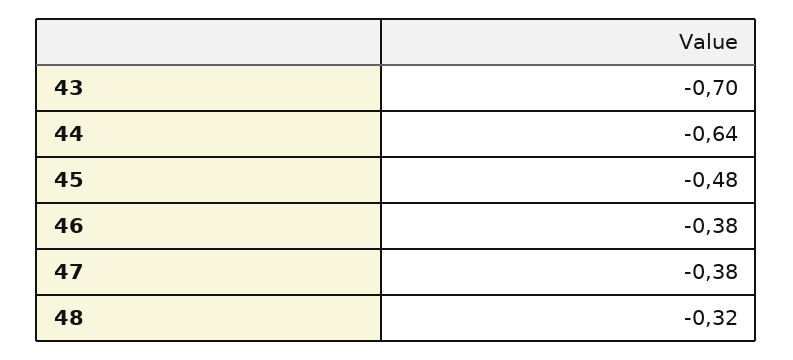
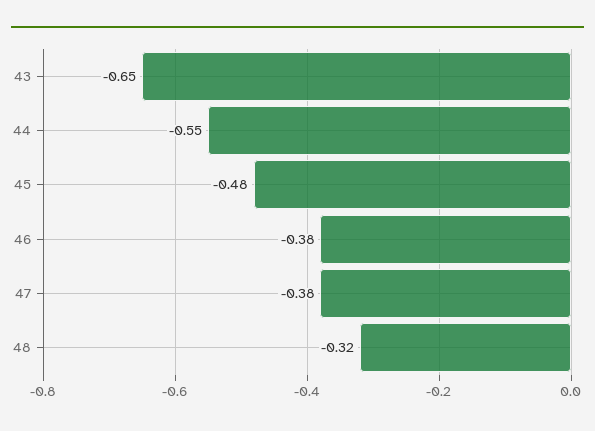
  {
-   "43": -0.7,
+   "43": -0.65,
-   "44": -0.64,
+   "44": -0.55,
    "45": -0.48,
    "46": -0.38,
    "47": -0.38,
    "48": -0.32
  }

